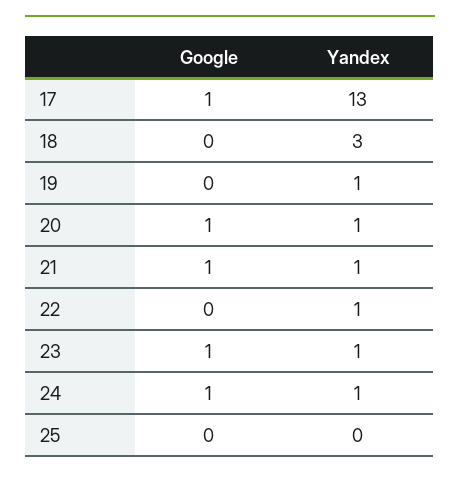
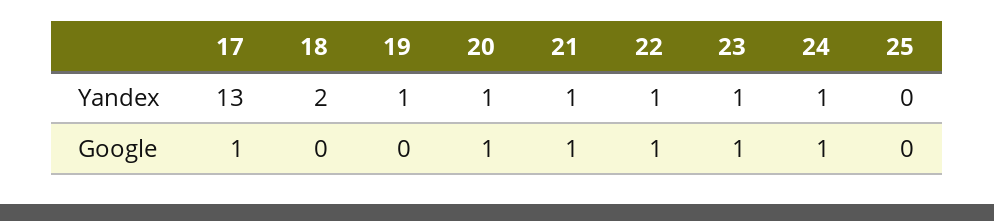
  {
    "Google": {
      "17": 1,
      "18": 0,
      "19": 0,
      "20": 1,
      "21": 1,
-     "22": 0,
+     "22": 1,
      "23": 1,
      "24": 1,
      "25": 0
    },
    "Yandex": {
      "17": 13,
-     "18": 3,
+     "18": 2,
      "19": 1,
      "20": 1,
      "21": 1,
      "22": 1,
      "23": 1,
      "24": 1,
      "25": 0
    }
  }

